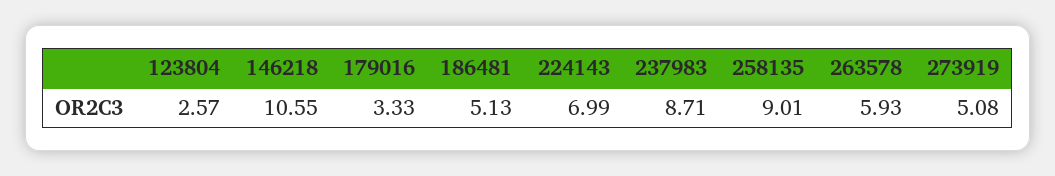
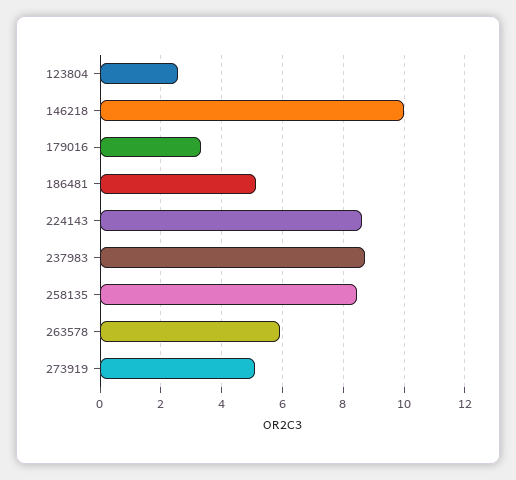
  {
    "123804": 2.57,
-   "146218": 10.55,
+   "146218": 10,
    "179016": 3.33,
    "186481": 5.13,
-   "224143": 6.99,
+   "224143": 8.6,
    "237983": 8.71,
-   "258135": 9.01,
+   "258135": 8.4,
    "263578": 5.93,
    "273919": 5.08
  }

